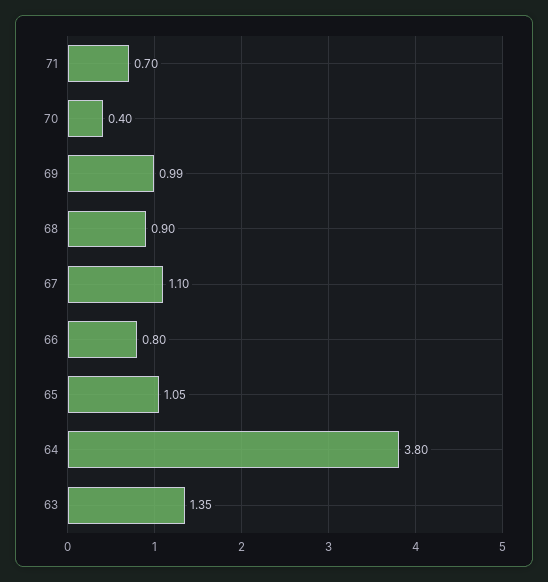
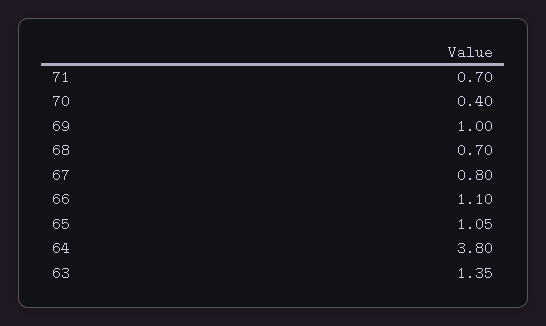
  {
    "71": 0.7,
    "70": 0.4,
-   "69": 0.99,
+   "69": 1,
-   "68": 0.9,
+   "68": 0.7,
-   "67": 1.1,
+   "67": 0.8,
-   "66": 0.8,
+   "66": 1.1,
    "65": 1.05,
    "64": 3.8,
    "63": 1.35
  }

